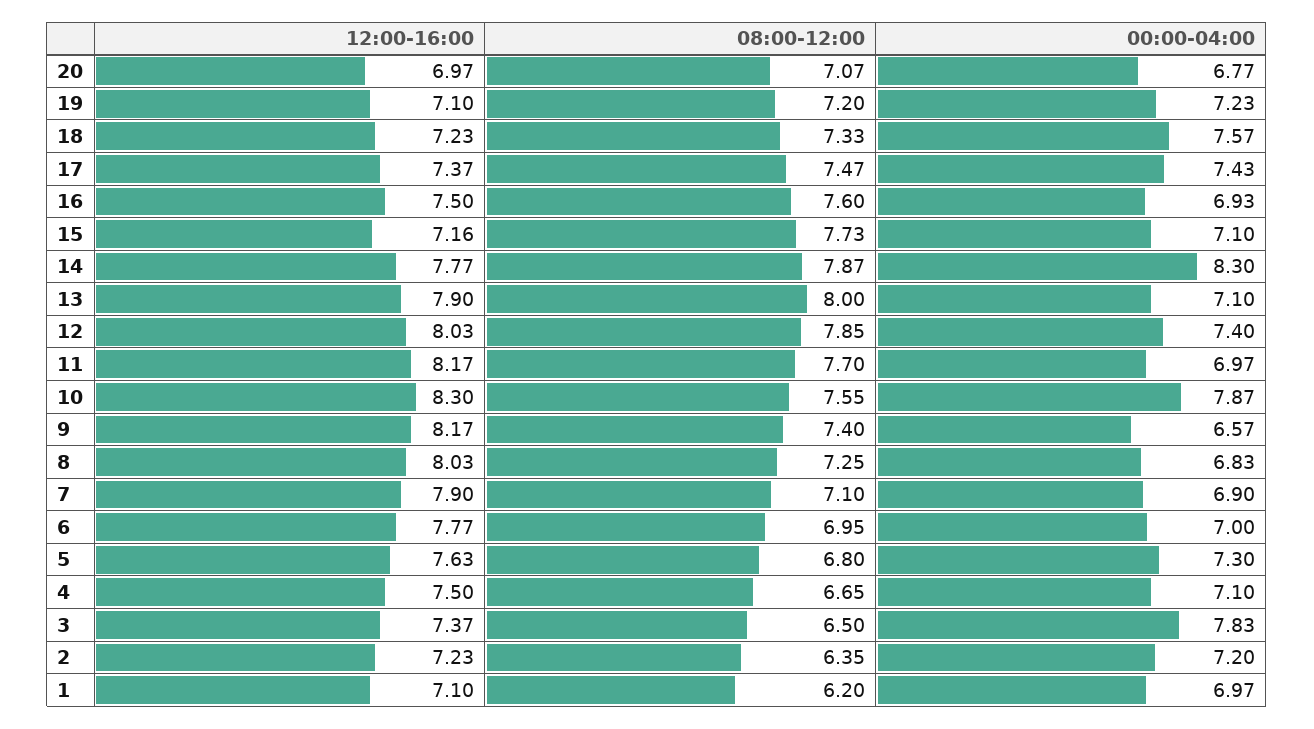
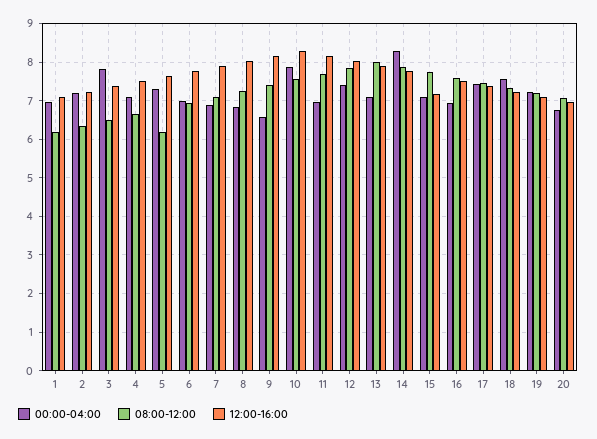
  {
    "12:00-16:00": {
      "20": 6.97,
      "19": 7.1,
      "18": 7.23,
      "17": 7.37,
      "16": 7.5,
      "15": 7.16,
      "14": 7.77,
      "13": 7.9,
      "12": 8.03,
      "11": 8.17,
      "10": 8.3,
      "9": 8.17,
      "8": 8.03,
      "7": 7.9,
      "6": 7.77,
      "5": 7.63,
      "4": 7.5,
      "3": 7.37,
      "2": 7.23,
      "1": 7.1
    },
    "08:00-12:00": {
      "20": 7.07,
      "19": 7.2,
      "18": 7.33,
      "17": 7.47,
      "16": 7.6,
      "15": 7.73,
      "14": 7.87,
      "13": 8,
      "12": 7.85,
      "11": 7.7,
      "10": 7.55,
      "9": 7.4,
      "8": 7.25,
      "7": 7.1,
      "6": 6.95,
-     "5": 6.8,
+     "5": 6.2,
      "4": 6.65,
      "3": 6.5,
      "2": 6.35,
      "1": 6.2
    },
    "00:00-04:00": {
      "20": 6.77,
      "19": 7.23,
      "18": 7.57,
      "17": 7.43,
      "16": 6.93,
      "15": 7.1,
      "14": 8.3,
      "13": 7.1,
      "12": 7.4,
      "11": 6.97,
      "10": 7.87,
      "9": 6.57,
      "8": 6.83,
      "7": 6.9,
      "6": 7,
      "5": 7.3,
      "4": 7.1,
      "3": 7.83,
      "2": 7.2,
      "1": 6.97
    }
  }

